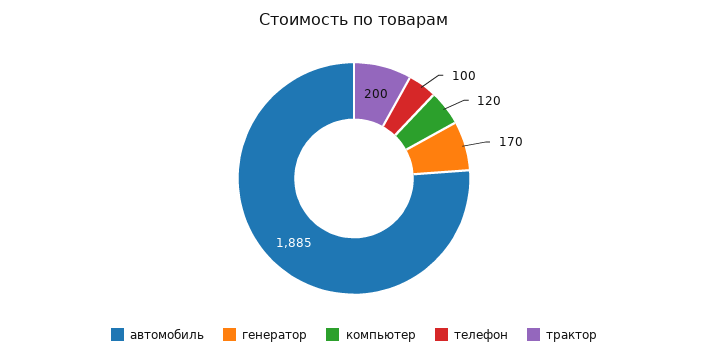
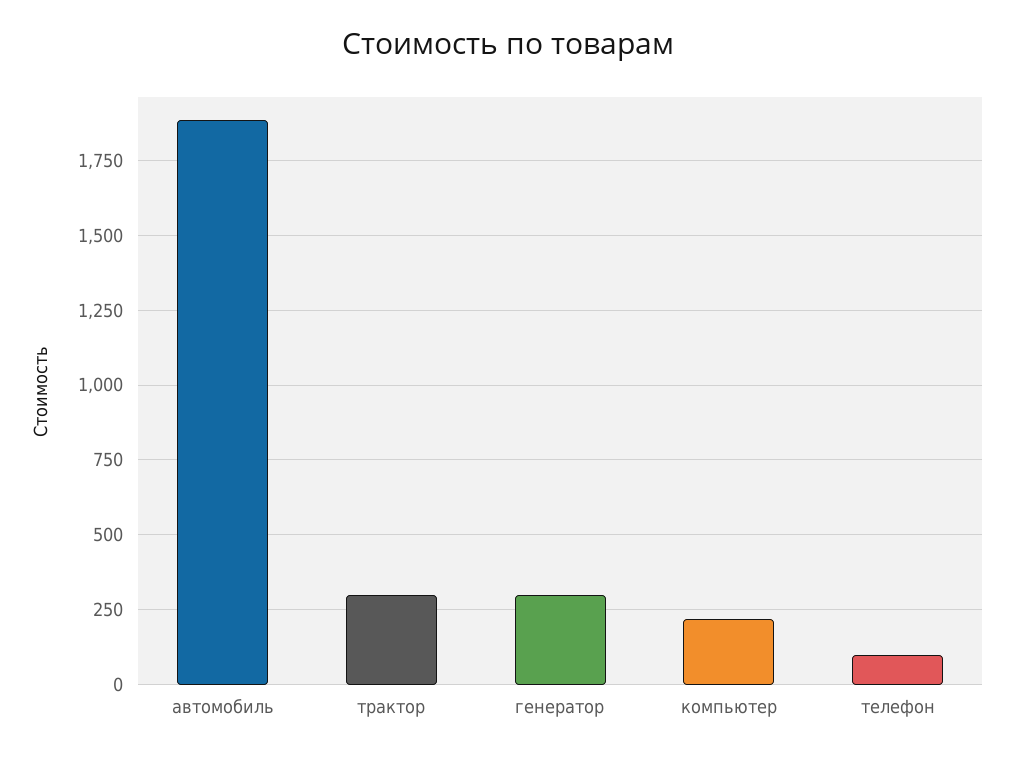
  {
    "автомобиль": 1885,
-   "генератор": 170,
+   "генератор": 300,
-   "компьютер": 120,
+   "компьютер": 225,
    "телефон": 100,
-   "трактор": 200
+   "трактор": 300
  }

